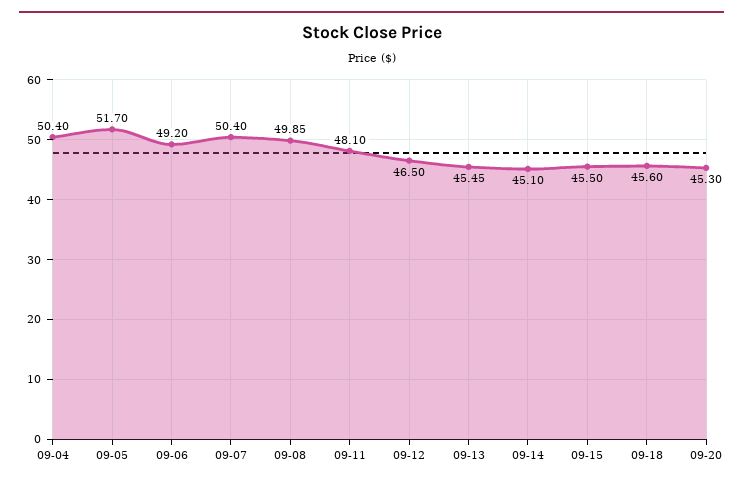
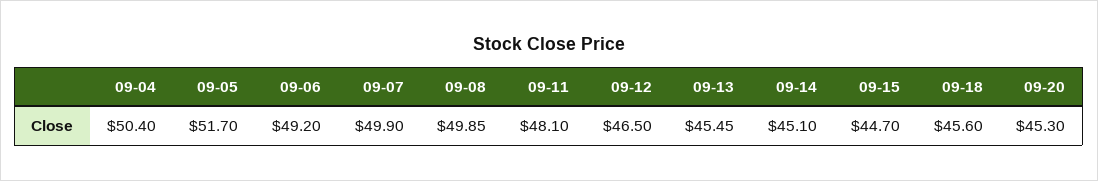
  {
    "09-04": 50.4,
    "09-05": 51.7,
    "09-06": 49.2,
-   "09-07": 50.4,
+   "09-07": 49.9,
    "09-08": 49.85,
    "09-11": 48.1,
    "09-12": 46.5,
    "09-13": 45.45,
    "09-14": 45.1,
-   "09-15": 45.5,
+   "09-15": 44.7,
    "09-18": 45.6,
    "09-20": 45.3
  }

